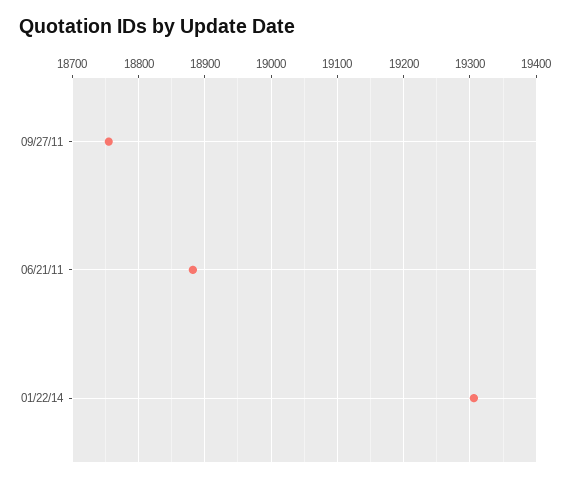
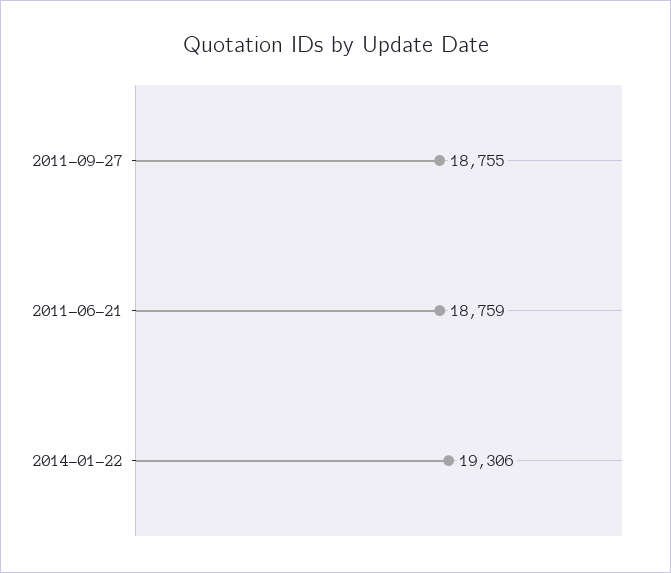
  {
    "09/27/11": 18755,
-   "06/21/11": 18880,
+   "06/21/11": 18759,
    "01/22/14": 19306
  }

